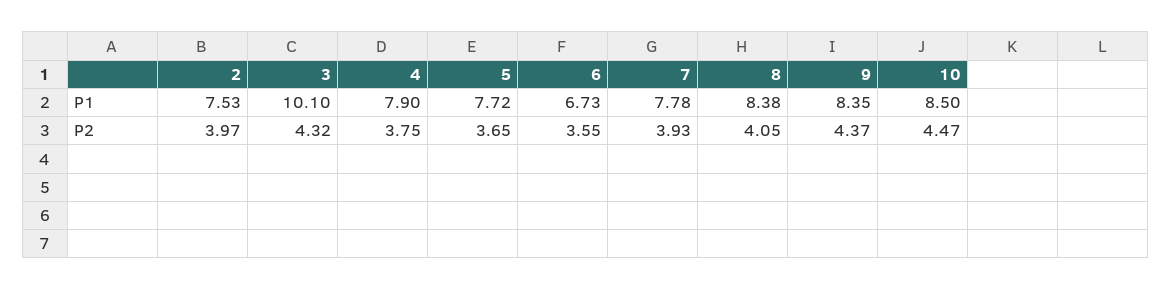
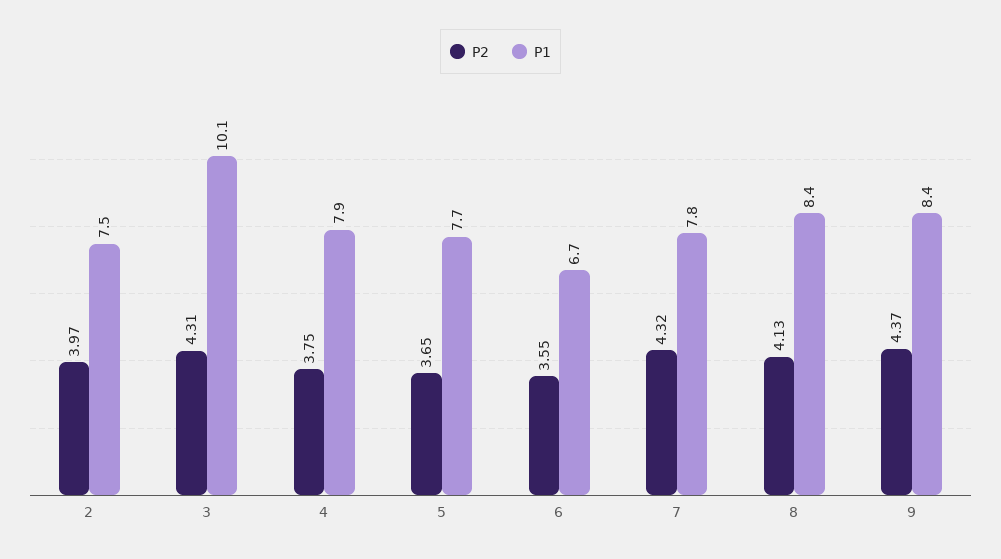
  {
    "P1": {
      "2": 7.53,
      "3": 10.1,
      "4": 7.9,
      "5": 7.72,
      "6": 6.73,
      "7": 7.78,
      "8": 8.38,
-     "9": 8.35,
+     "9": 8.35
-     "10": 8.5
    },
    "P2": {
      "2": 3.97,
-     "3": 4.32,
+     "3": 4.31,
      "4": 3.75,
      "5": 3.65,
      "6": 3.55,
-     "7": 3.93,
+     "7": 4.32,
-     "8": 4.05,
+     "8": 4.13,
-     "9": 4.37,
+     "9": 4.37
-     "10": 4.47
    }
  }

